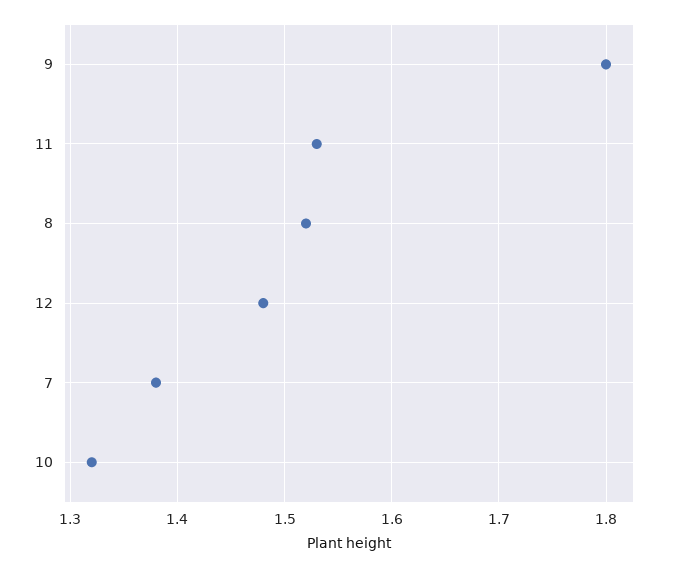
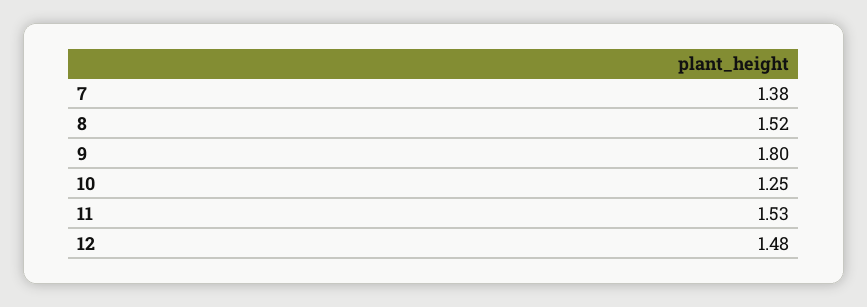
  {
    "9": 1.8,
    "11": 1.53,
    "8": 1.52,
    "12": 1.48,
    "7": 1.38,
-   "10": 1.32
+   "10": 1.25
  }

